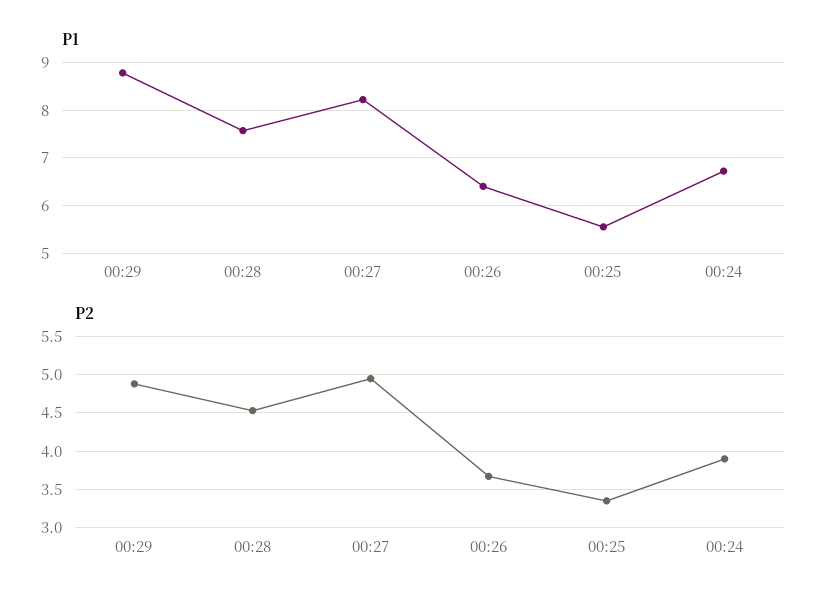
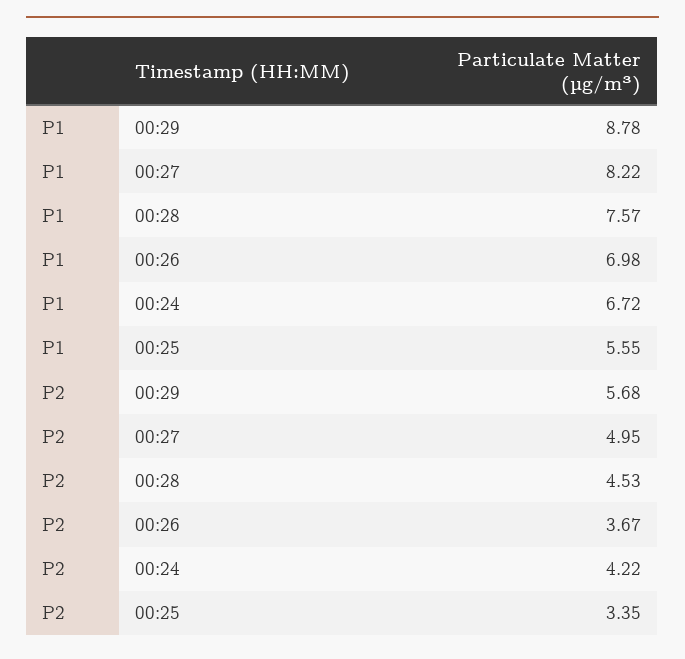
  {
    "P1": {
      "00:29": 8.78,
      "00:28": 7.57,
      "00:27": 8.22,
-     "00:26": 6.4,
+     "00:26": 6.98,
      "00:25": 5.55,
      "00:24": 6.72
    },
    "P2": {
-     "00:29": 4.9,
+     "00:29": 5.68,
      "00:28": 4.53,
      "00:27": 4.95,
      "00:26": 3.67,
      "00:25": 3.35,
-     "00:24": 3.9
+     "00:24": 4.22
    }
  }

